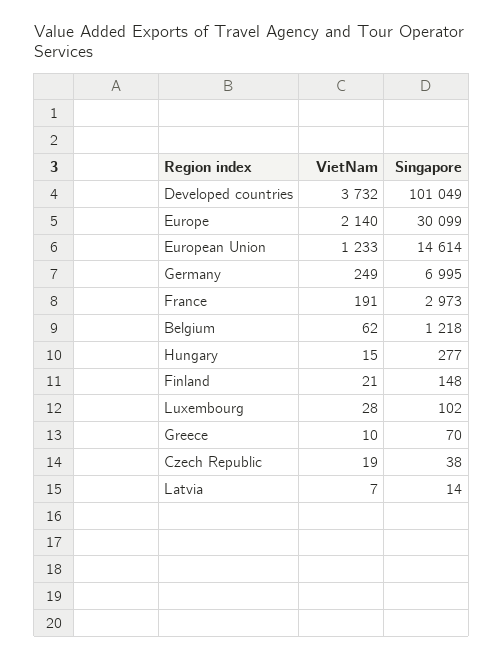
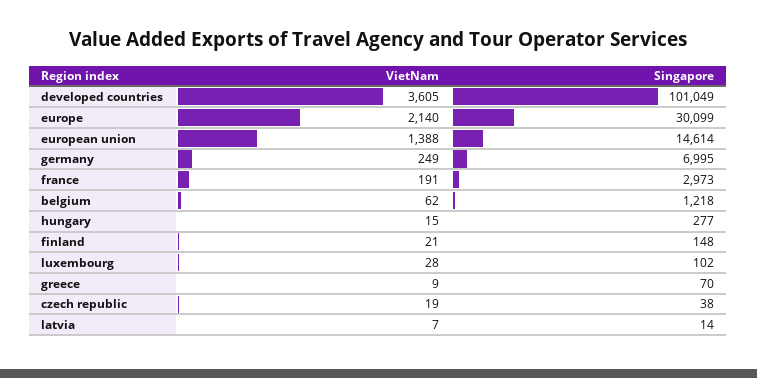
  {
    "VietNam": {
-     "Developed countries": 3732,
+     "Developed countries": 3605,
      "Europe": 2140,
-     "European Union": 1233,
+     "European Union": 1388,
      "Germany": 249,
      "France": 191,
      "Belgium": 62,
      "Hungary": 15,
      "Finland": 21,
      "Luxembourg": 28,
-     "Greece": 10,
+     "Greece": 9,
      "Czech Republic": 19,
      "Latvia": 7
    },
    "Singapore": {
      "Developed countries": 101049,
      "Europe": 30099,
      "European Union": 14614,
      "Germany": 6995,
      "France": 2973,
      "Belgium": 1218,
      "Hungary": 277,
      "Finland": 148,
      "Luxembourg": 102,
      "Greece": 70,
      "Czech Republic": 38,
      "Latvia": 14
    }
  }

